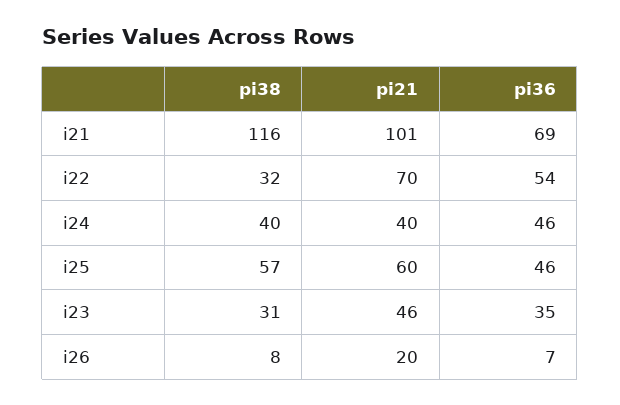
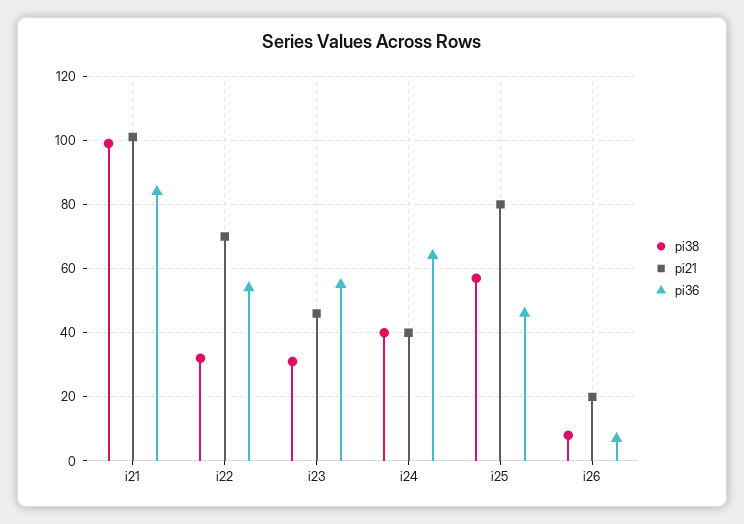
  {
    "pi38": {
-     "i21": 116,
+     "i21": 100,
      "i22": 32,
      "i24": 40,
      "i25": 57,
      "i23": 31,
      "i26": 8
    },
    "pi21": {
      "i21": 101,
      "i22": 70,
      "i24": 40,
-     "i25": 60,
+     "i25": 80,
      "i23": 46,
      "i26": 20
    },
    "pi36": {
-     "i21": 69,
+     "i21": 85,
      "i22": 54,
-     "i24": 46,
+     "i24": 65,
      "i25": 46,
-     "i23": 35,
+     "i23": 55,
      "i26": 7
    }
  }

